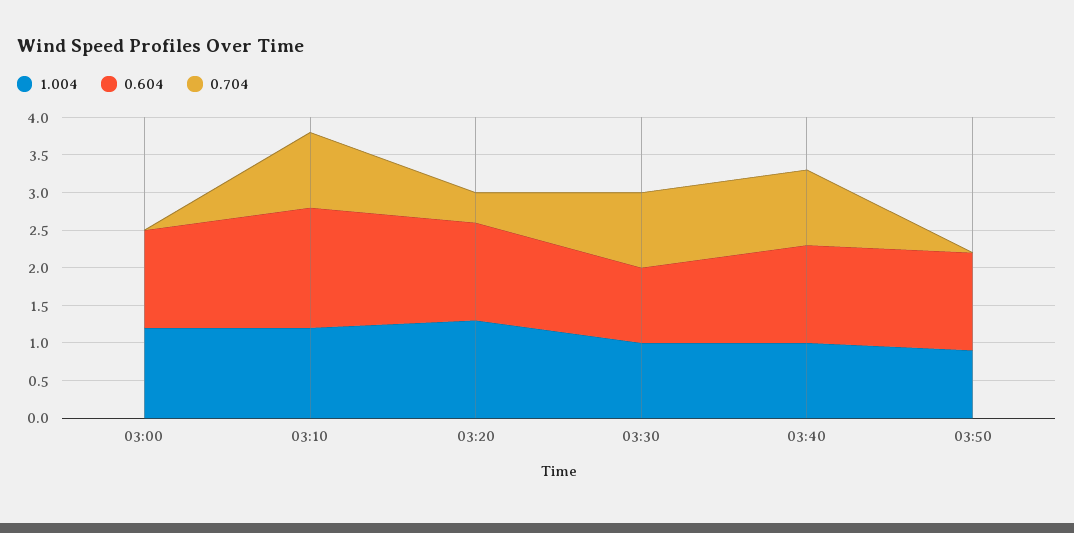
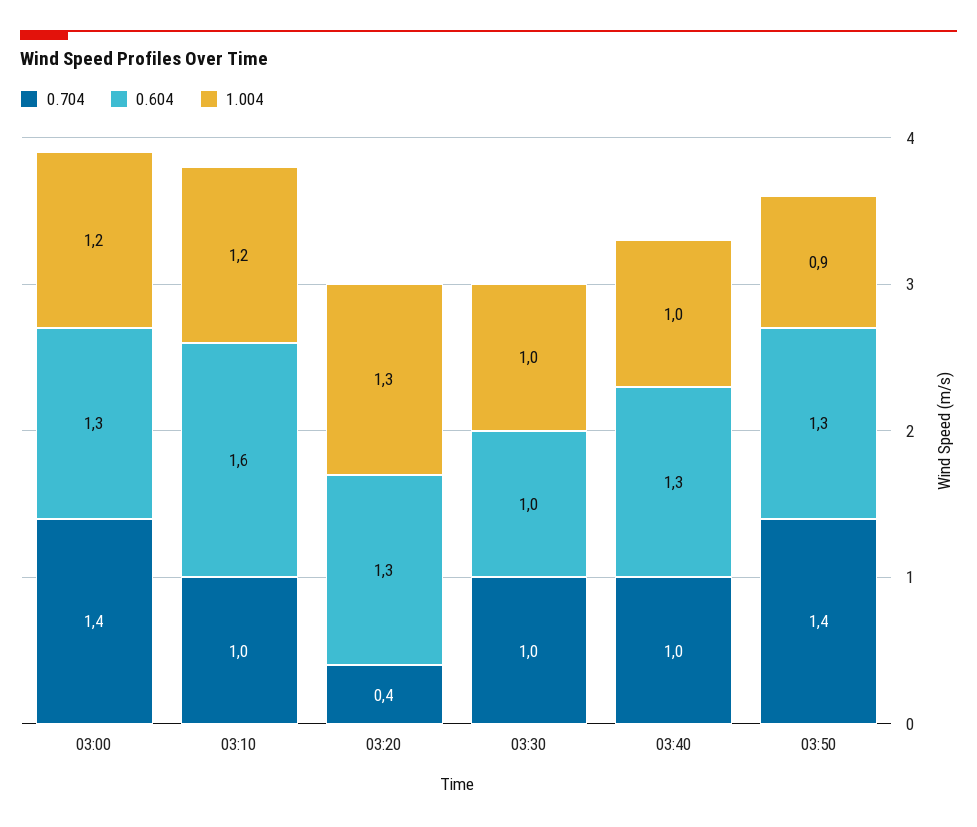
  {
    "1.004": {
      "03:00": 1.2,
      "03:10": 1.2,
      "03:20": 1.3,
      "03:30": 1,
      "03:40": 1,
      "03:50": 0.9
    },
    "0.604": {
      "03:00": 1.3,
      "03:10": 1.6,
      "03:20": 1.3,
      "03:30": 1,
      "03:40": 1.3,
      "03:50": 1.3
    },
    "0.704": {
-     "03:00": 0,
+     "03:00": 1.4,
      "03:10": 1,
      "03:20": 0.4,
      "03:30": 1,
      "03:40": 1,
-     "03:50": 0
+     "03:50": 1.4
    }
  }

